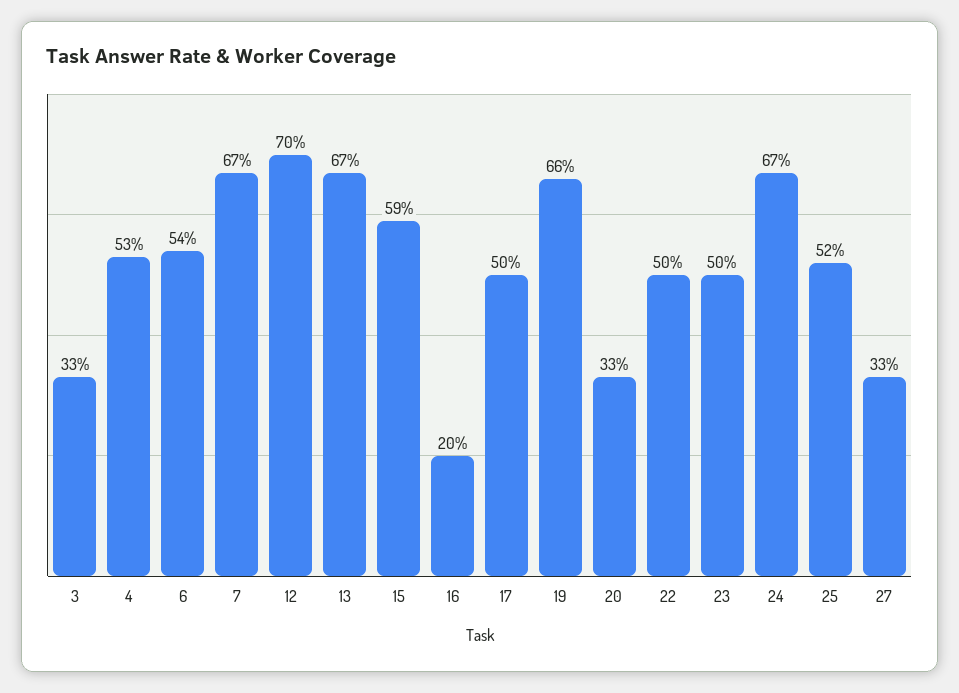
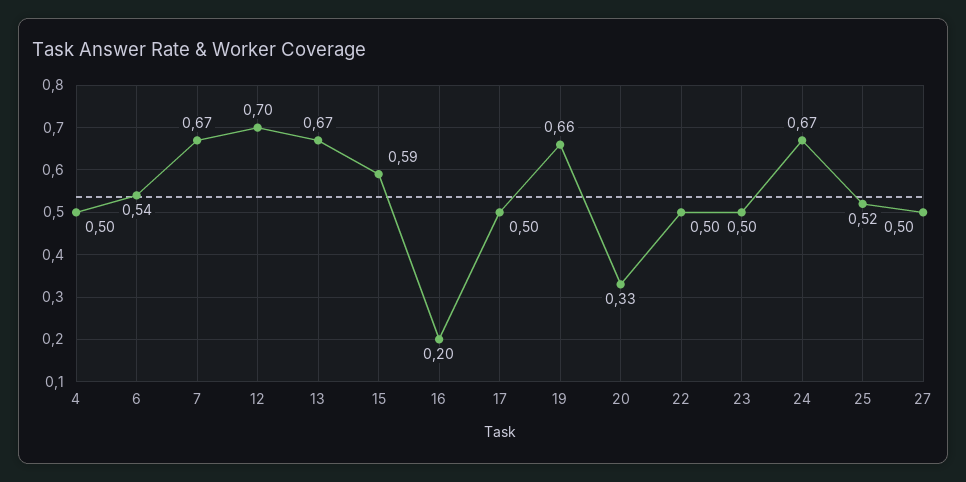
  {
-   "3": 0.33,
-   "4": 0.53,
+   "4": 0.5,
    "6": 0.54,
    "7": 0.67,
    "12": 0.7,
    "13": 0.67,
    "15": 0.59,
    "16": 0.2,
    "17": 0.5,
    "19": 0.66,
    "20": 0.33,
    "22": 0.5,
    "23": 0.5,
    "24": 0.67,
    "25": 0.52,
-   "27": 0.33
+   "27": 0.5
  }

